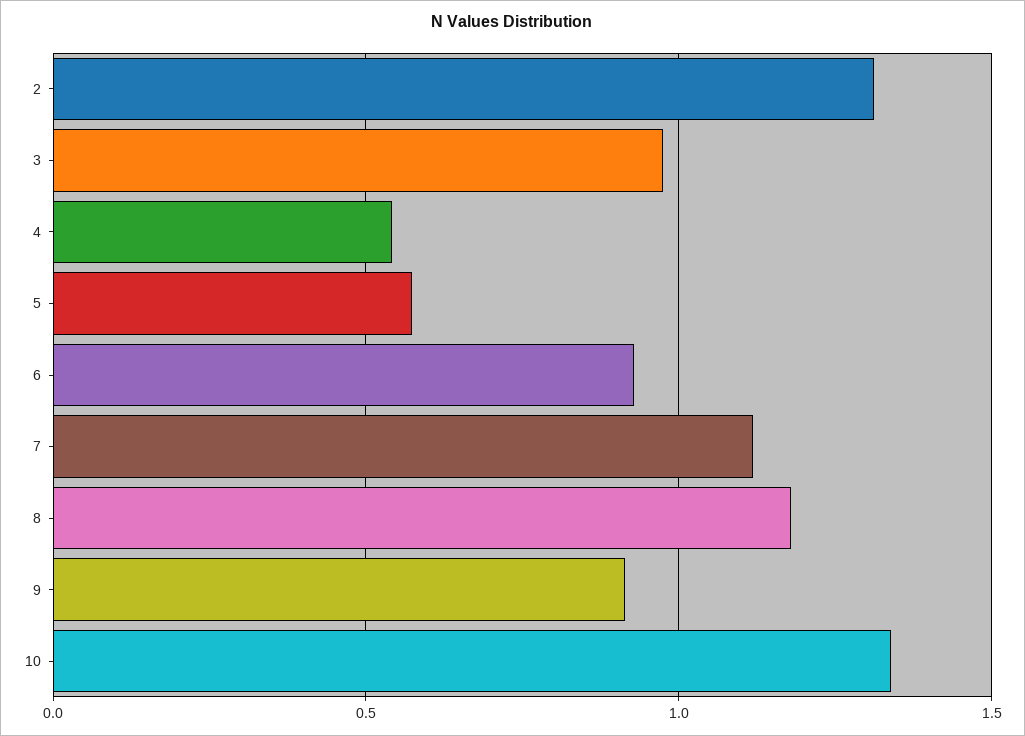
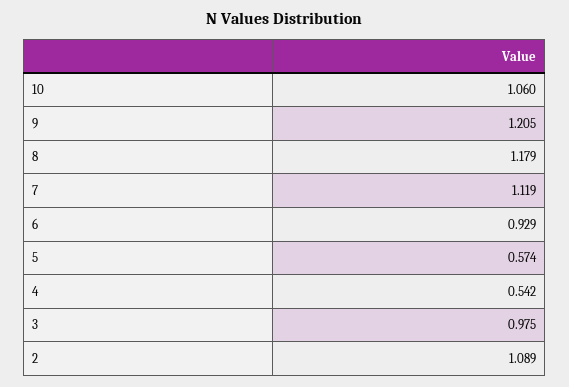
  {
-   "2": 1.3,
+   "2": 1.089,
    "3": 0.975,
    "4": 0.542,
    "5": 0.574,
    "6": 0.929,
    "7": 1.119,
    "8": 1.179,
-   "9": 0.9,
+   "9": 1.205,
-   "10": 1.35
+   "10": 1.06
  }

